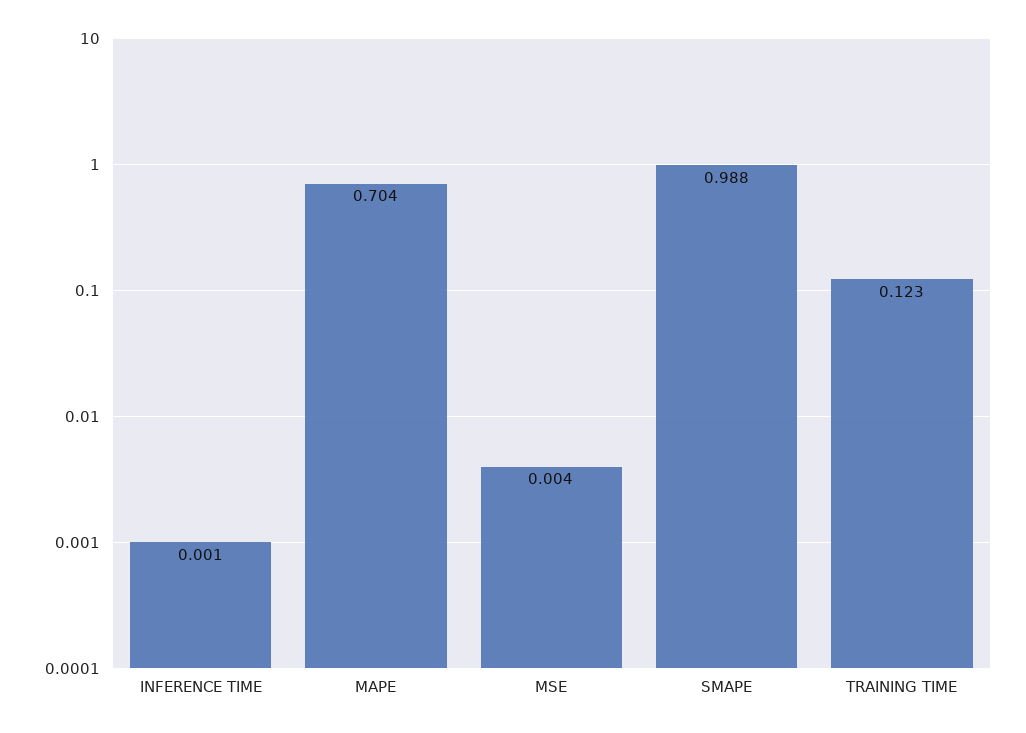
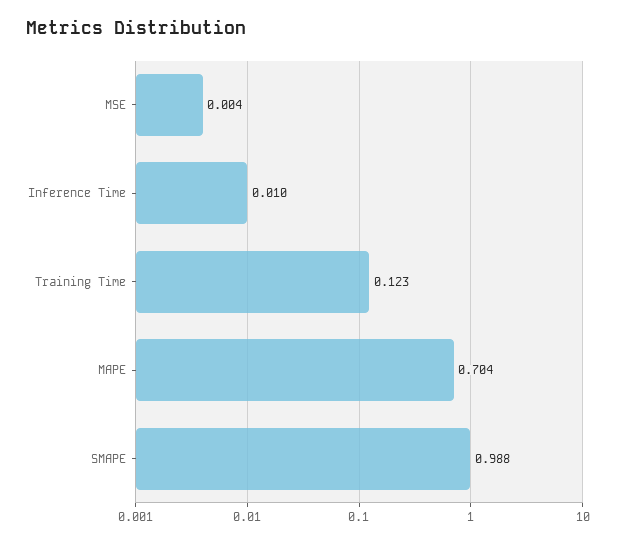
  {
-   "INFERENCE TIME": 0.001,
+   "INFERENCE TIME": 0.01,
    "MAPE": 0.704,
    "MSE": 0.004,
    "SMAPE": 0.988,
    "TRAINING TIME": 0.123
  }

